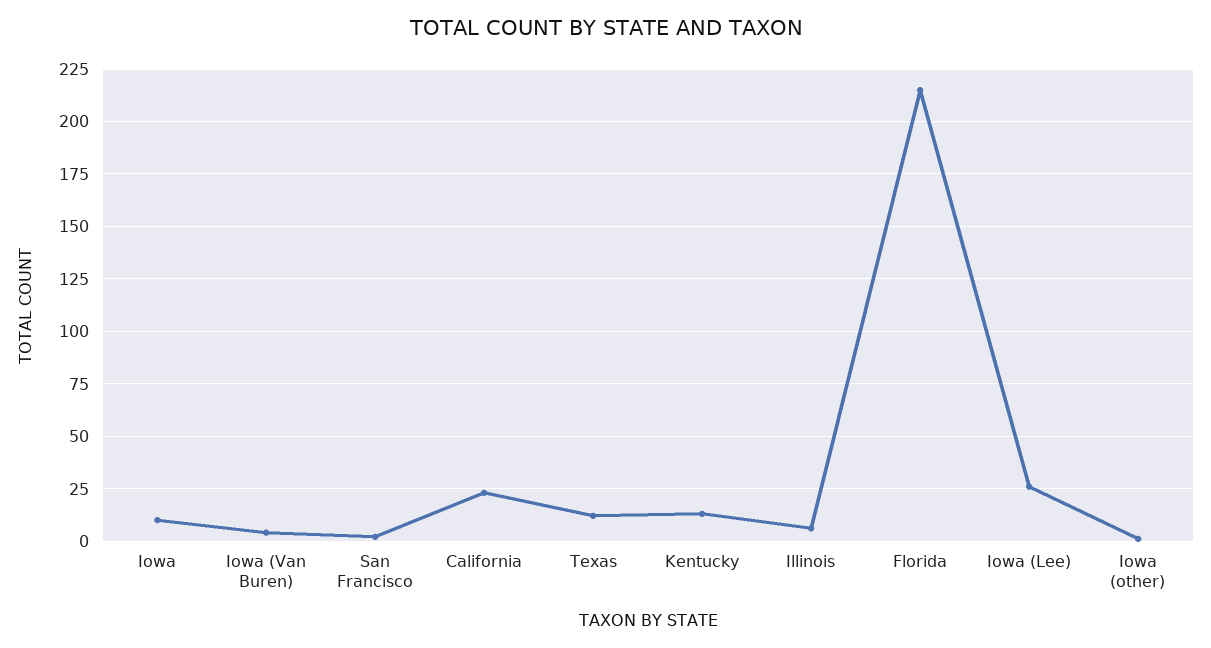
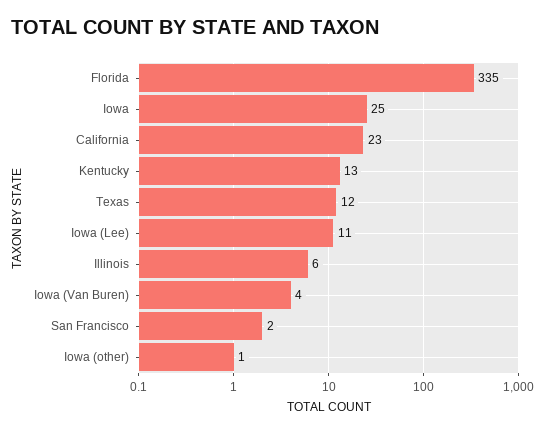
  {
-   "Iowa": 10,
+   "Iowa": 25,
    "Iowa (Van Buren)": 4,
    "San Francisco": 2,
    "California": 23,
    "Texas": 12,
    "Kentucky": 13,
    "Illinois": 6,
-   "Florida": 215,
+   "Florida": 335,
-   "Iowa (Lee)": 25,
+   "Iowa (Lee)": 11,
    "Iowa (other)": 1
  }

